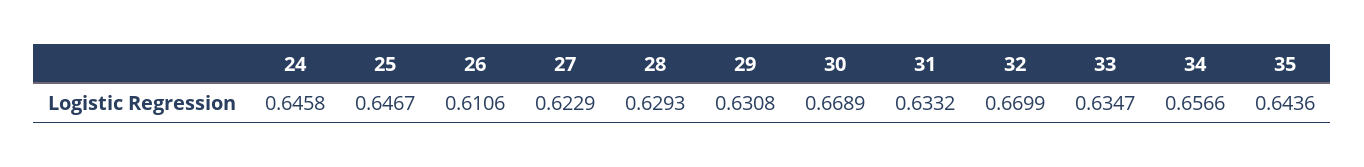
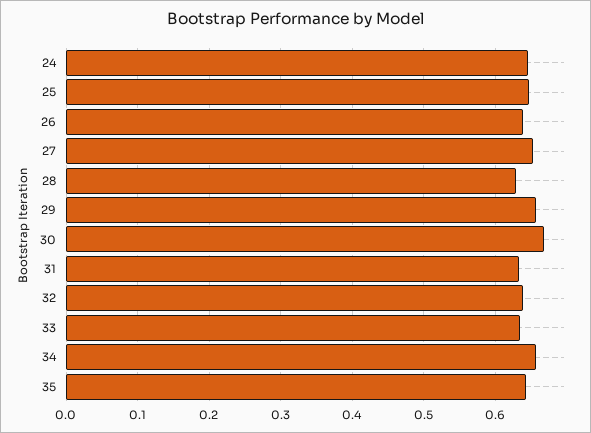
  {
    "24": 0.6458,
    "25": 0.6467,
-   "26": 0.6106,
+   "26": 0.64,
-   "27": 0.6229,
+   "27": 0.65,
    "28": 0.6293,
-   "29": 0.6308,
+   "29": 0.66,
    "30": 0.6689,
    "31": 0.6332,
-   "32": 0.6699,
+   "32": 0.64,
    "33": 0.6347,
    "34": 0.6566,
    "35": 0.6436
  }

